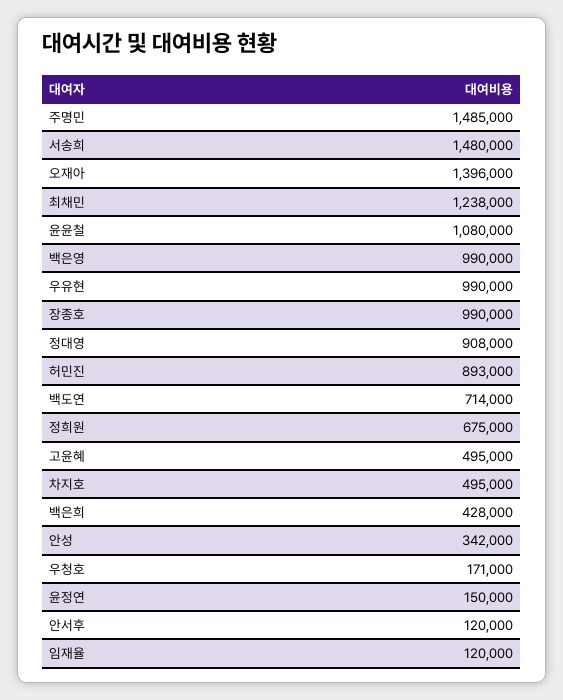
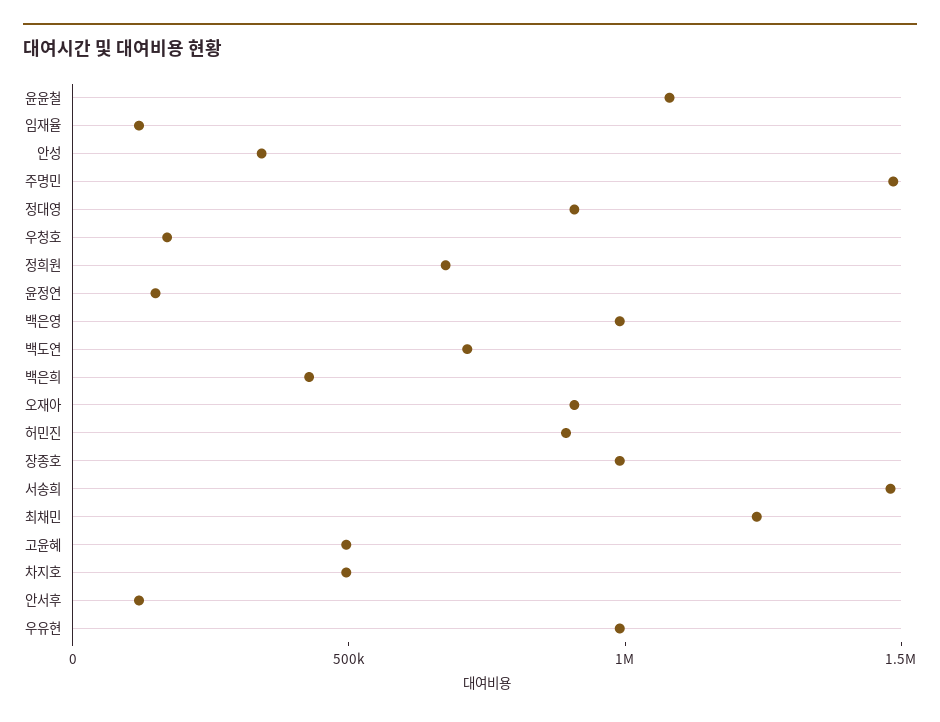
  {
    "주명민": 1485000,
    "서송희": 1480000,
-   "오재아": 1396000,
+   "오재아": 900000,
    "최채민": 1238000,
    "윤윤철": 1080000,
    "백은영": 990000,
    "우유현": 990000,
    "장종호": 990000,
    "정대영": 908000,
    "허민진": 893000,
    "백도연": 714000,
    "정희원": 675000,
    "고윤혜": 495000,
    "차지호": 495000,
    "백은희": 428000,
    "안성": 342000,
    "우청호": 171000,
    "윤정연": 150000,
    "안서후": 120000,
    "임재율": 120000
  }

